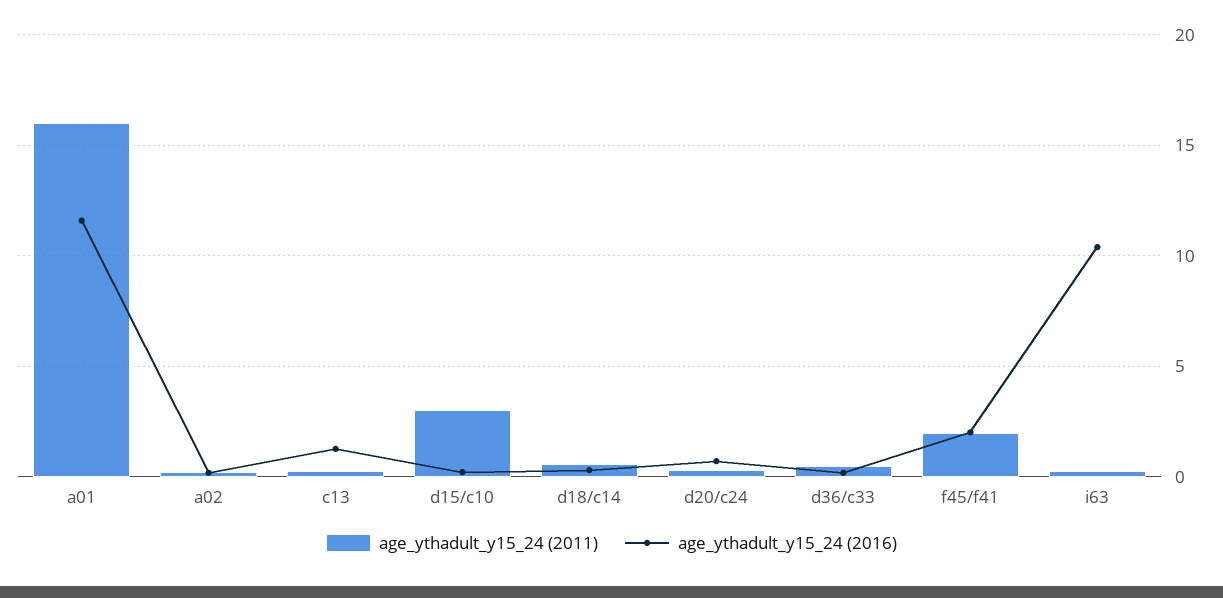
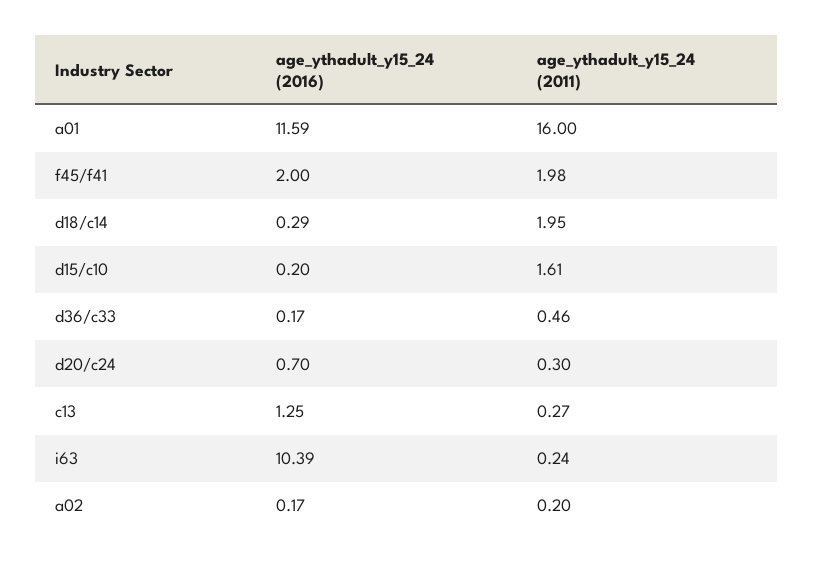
  {
    "age_ythadult_y15_24 (2011)": {
      "a01": 16,
      "a02": 0.2,
      "c13": 0.27,
-     "d15/c10": 3,
+     "d15/c10": 1.61,
-     "d18/c14": 0.5,
+     "d18/c14": 1.95,
      "d20/c24": 0.3,
      "d36/c33": 0.46,
      "f45/f41": 1.98,
      "i63": 0.24
    },
    "age_ythadult_y15_24 (2016)": {
      "a01": 11.59,
      "a02": 0.17,
      "c13": 1.25,
      "d15/c10": 0.2,
      "d18/c14": 0.29,
      "d20/c24": 0.7,
      "d36/c33": 0.17,
      "f45/f41": 2,
      "i63": 10.39
    }
  }

